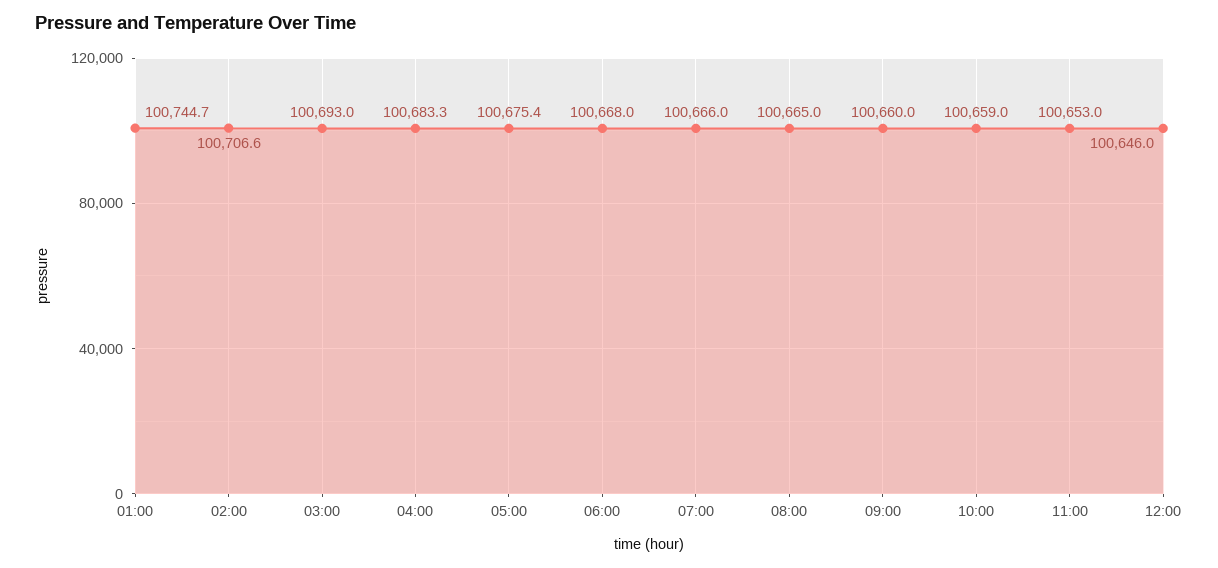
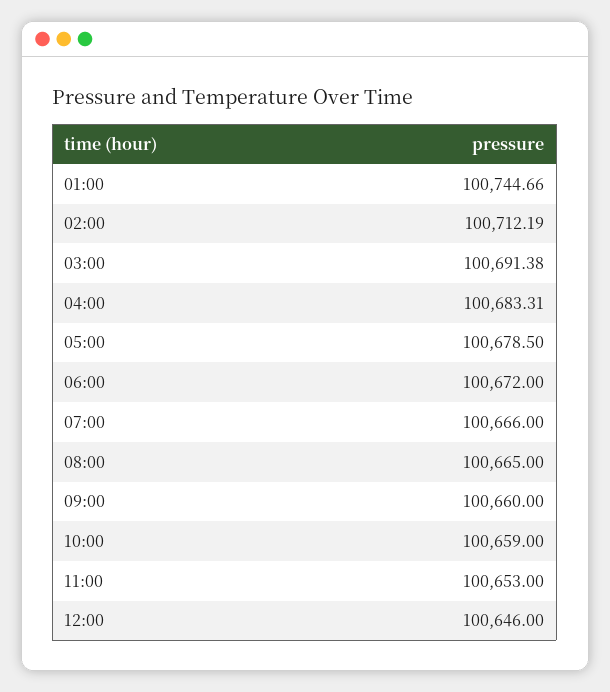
  {
    "01:00": 100744.66,
-   "02:00": 100706.6,
+   "02:00": 100712.19,
-   "03:00": 100693,
+   "03:00": 100691.38,
    "04:00": 100683.31,
-   "05:00": 100675.4,
+   "05:00": 100678.5,
-   "06:00": 100668,
+   "06:00": 100672,
    "07:00": 100666,
    "08:00": 100665,
    "09:00": 100660,
    "10:00": 100659,
    "11:00": 100653,
    "12:00": 100646
  }

